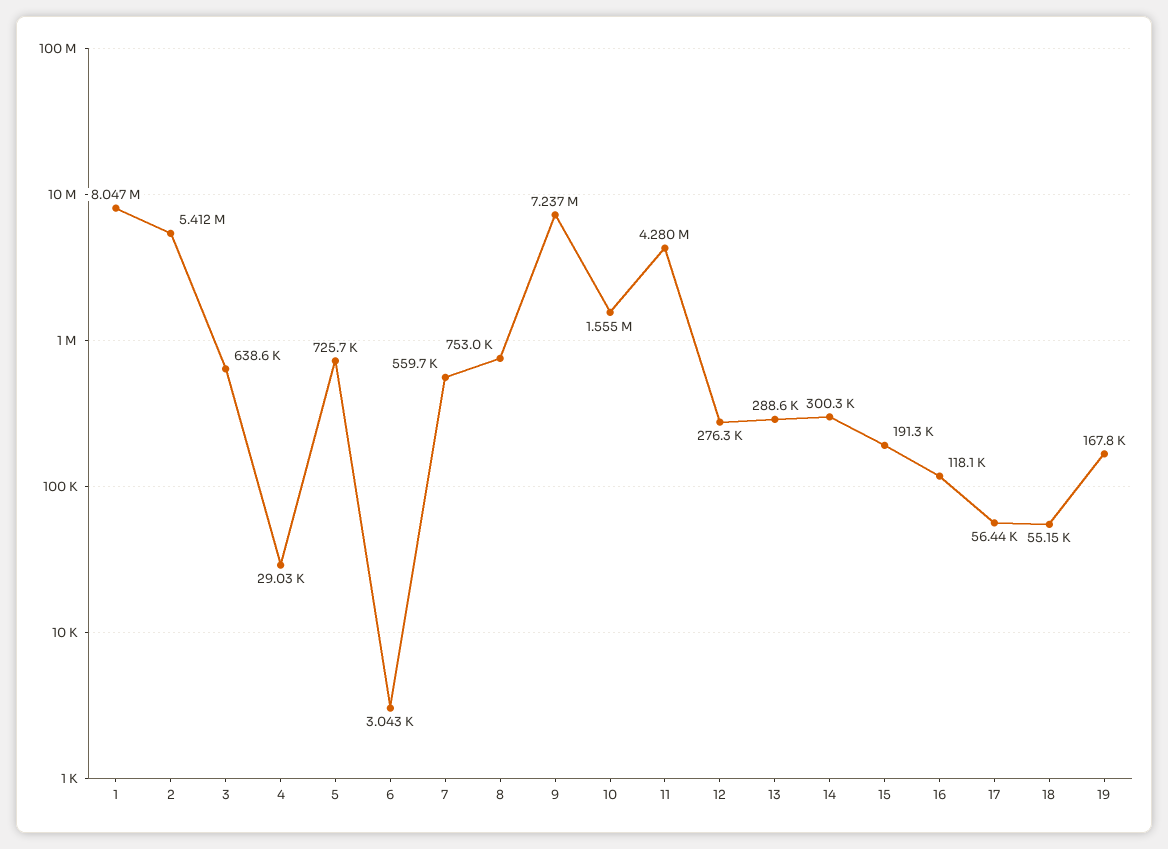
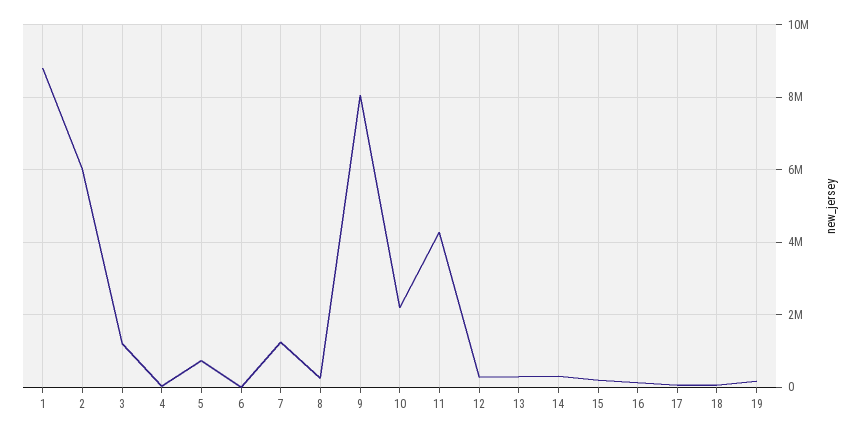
  {
-   "1": 8047000,
+   "1": 8800000,
-   "2": 5412000,
+   "2": 6000000,
-   "3": 638600,
+   "3": 1200000,
    "4": 29030,
    "5": 725700,
    "6": 3043,
-   "7": 559700,
+   "7": 1200000,
-   "8": 753000,
+   "8": 200000,
-   "9": 7237000,
+   "9": 8000000,
-   "10": 1555000,
+   "10": 2200000,
    "11": 4280000,
    "12": 276300,
    "13": 288600,
    "14": 300300,
    "15": 191300,
    "16": 118100,
    "17": 56440,
    "18": 55150,
    "19": 167800
  }

